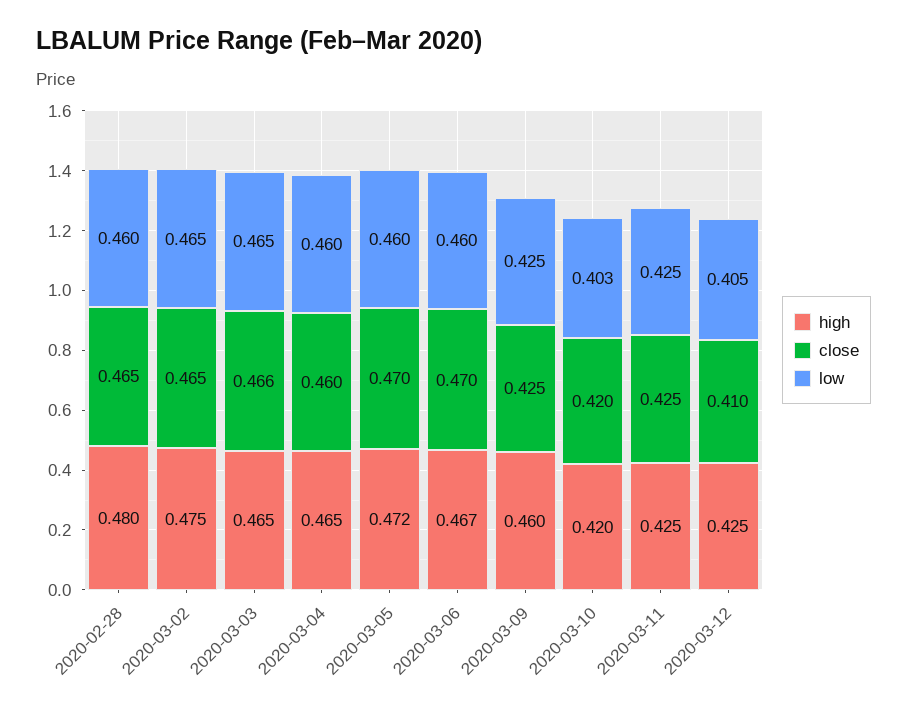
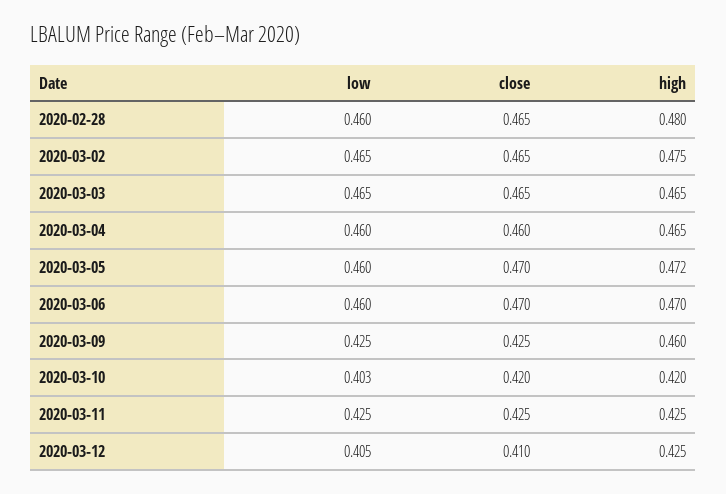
  {
    "high": {
      "2020-02-28": 0.48,
      "2020-03-02": 0.475,
      "2020-03-03": 0.465,
      "2020-03-04": 0.465,
      "2020-03-05": 0.472,
-     "2020-03-06": 0.467,
+     "2020-03-06": 0.47,
      "2020-03-09": 0.46,
      "2020-03-10": 0.42,
      "2020-03-11": 0.425,
      "2020-03-12": 0.425
    },
    "close": {
      "2020-02-28": 0.465,
      "2020-03-02": 0.465,
-     "2020-03-03": 0.466,
+     "2020-03-03": 0.465,
      "2020-03-04": 0.46,
      "2020-03-05": 0.47,
      "2020-03-06": 0.47,
      "2020-03-09": 0.425,
      "2020-03-10": 0.42,
      "2020-03-11": 0.425,
      "2020-03-12": 0.41
    },
    "low": {
      "2020-02-28": 0.46,
      "2020-03-02": 0.465,
      "2020-03-03": 0.465,
      "2020-03-04": 0.46,
      "2020-03-05": 0.46,
      "2020-03-06": 0.46,
      "2020-03-09": 0.425,
      "2020-03-10": 0.403,
      "2020-03-11": 0.425,
      "2020-03-12": 0.405
    }
  }

